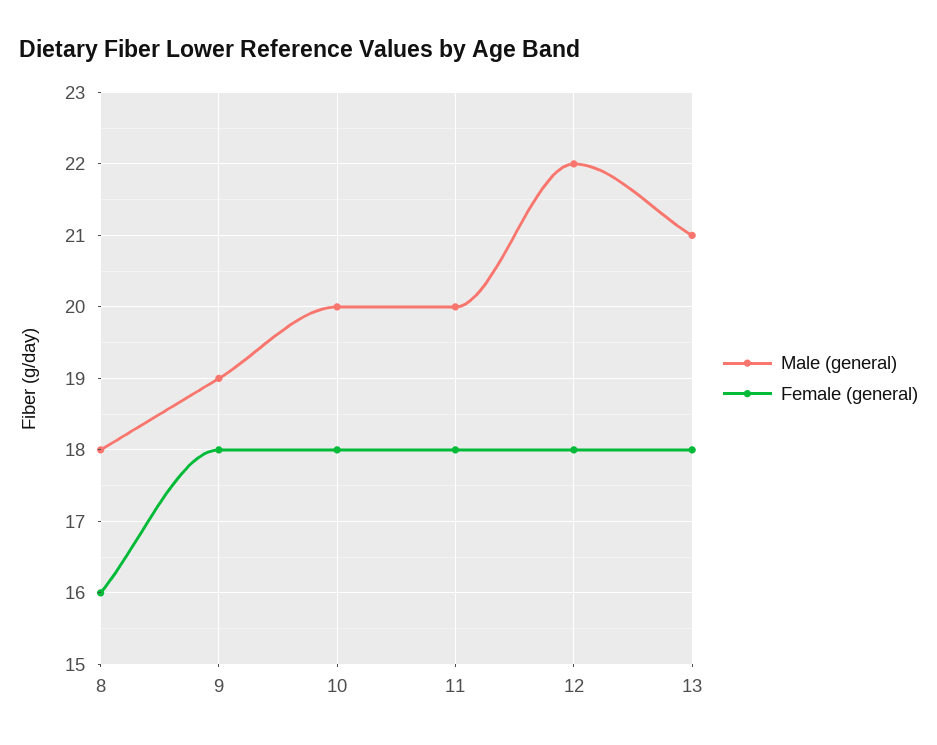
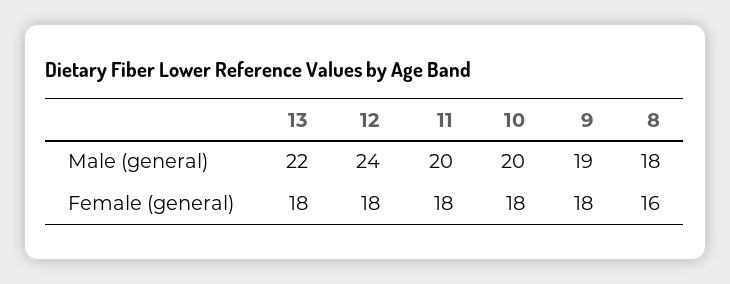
  {
    "Male (general)": {
      "8": 18,
      "9": 19,
      "10": 20,
      "11": 20,
-     "12": 22,
+     "12": 24,
-     "13": 21
+     "13": 22
    },
    "Female (general)": {
      "8": 16,
      "9": 18,
      "10": 18,
      "11": 18,
      "12": 18,
      "13": 18
    }
  }

